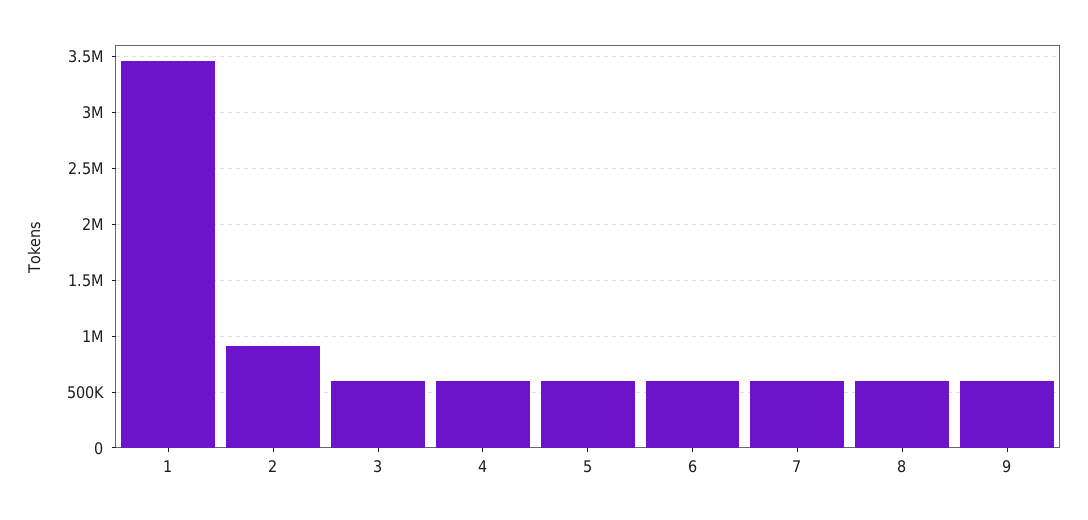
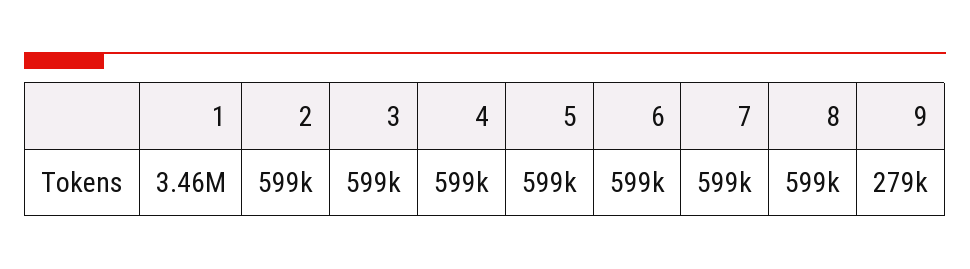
  {
    "1": 3460000,
-   "2": 900000,
+   "2": 599000,
    "3": 599000,
    "4": 599000,
    "5": 599000,
    "6": 599000,
    "7": 599000,
    "8": 599000,
-   "9": 600000
+   "9": 279000
  }

